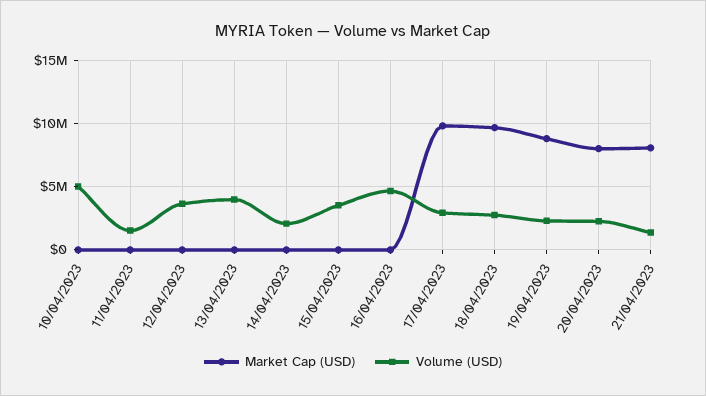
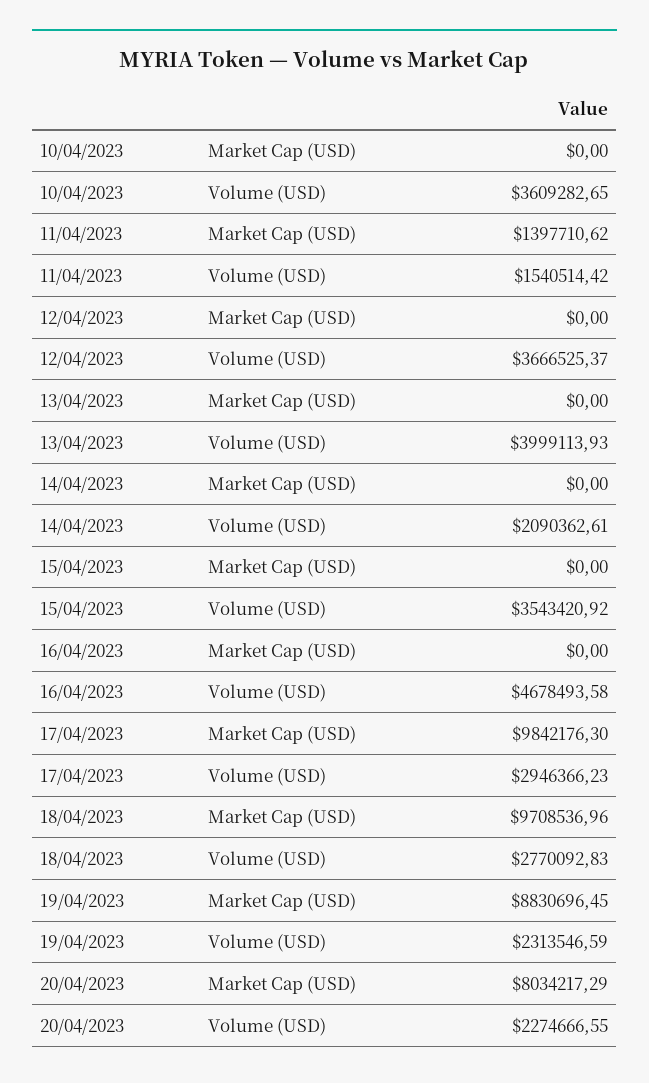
  {
    "Market Cap (USD)": {
      "10/04/2023": 0,
-     "11/04/2023": 0,
+     "11/04/2023": 1397710.62,
      "12/04/2023": 0,
      "13/04/2023": 0,
      "14/04/2023": 0,
      "15/04/2023": 0,
      "16/04/2023": 0,
      "17/04/2023": 9842176.3,
      "18/04/2023": 9708536.96,
      "19/04/2023": 8830696.45,
-     "20/04/2023": 8034217.29,
+     "20/04/2023": 8034217.29
-     "21/04/2023": 8000000
    },
    "Volume (USD)": {
-     "10/04/2023": 5000000,
+     "10/04/2023": 3609282.65,
      "11/04/2023": 1540514.42,
      "12/04/2023": 3666525.37,
      "13/04/2023": 3999113.93,
      "14/04/2023": 2090362.61,
      "15/04/2023": 3543420.92,
      "16/04/2023": 4678493.58,
      "17/04/2023": 2946366.23,
      "18/04/2023": 2770092.83,
      "19/04/2023": 2313546.59,
-     "20/04/2023": 2274666.55,
+     "20/04/2023": 2274666.55
-     "21/04/2023": 1500000
    }
  }

